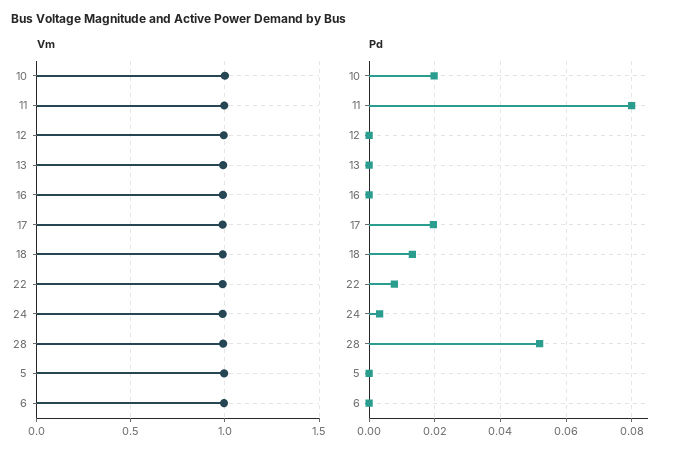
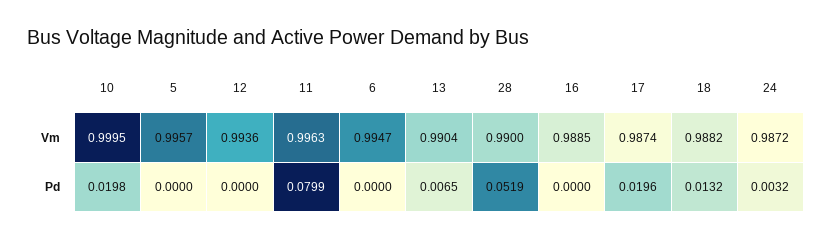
  {
    "Vm": {
      "10": 0.9995,
      "11": 0.9963,
      "12": 0.9936,
      "13": 0.9904,
      "16": 0.9885,
      "17": 0.9874,
      "18": 0.9882,
-     "22": 1,
      "24": 0.9872,
      "28": 0.99,
      "5": 0.9957,
      "6": 0.9947
    },
    "Pd": {
      "10": 0.0198,
      "11": 0.0799,
      "12": 0,
-     "13": 0,
+     "13": 0.0065,
      "16": 0,
      "17": 0.0196,
      "18": 0.0132,
-     "22": 0.008,
      "24": 0.0032,
      "28": 0.0519,
      "5": 0,
      "6": 0
    }
  }

